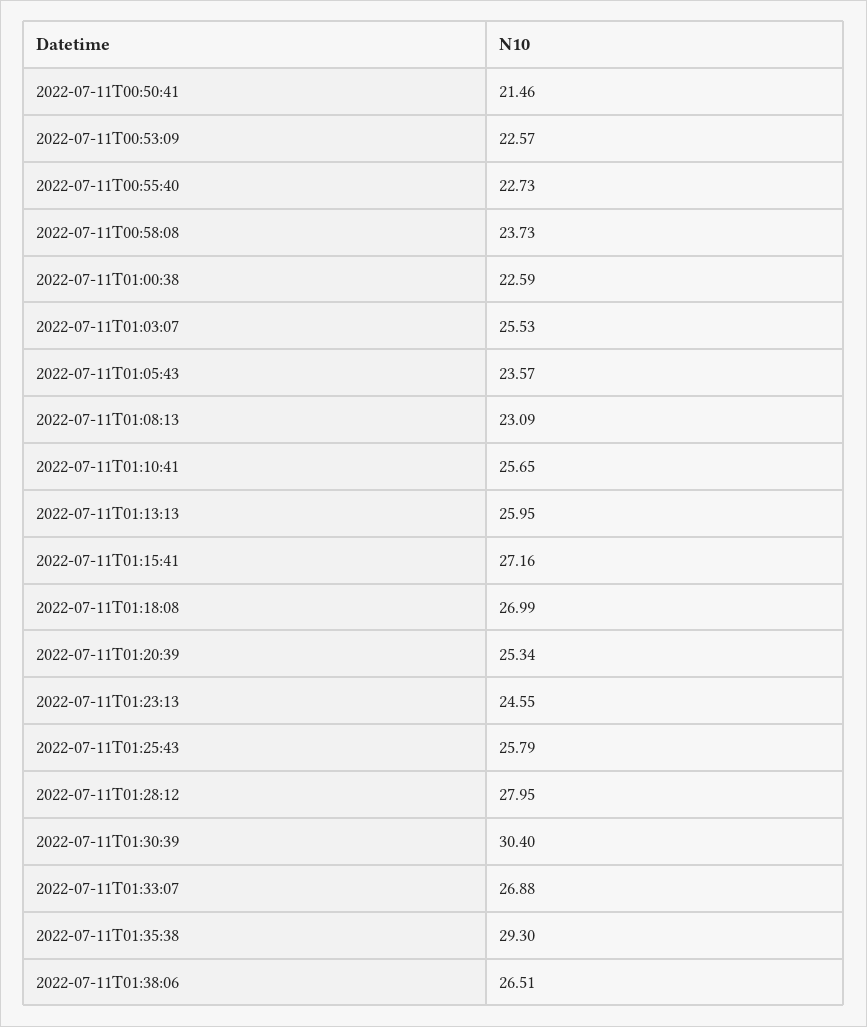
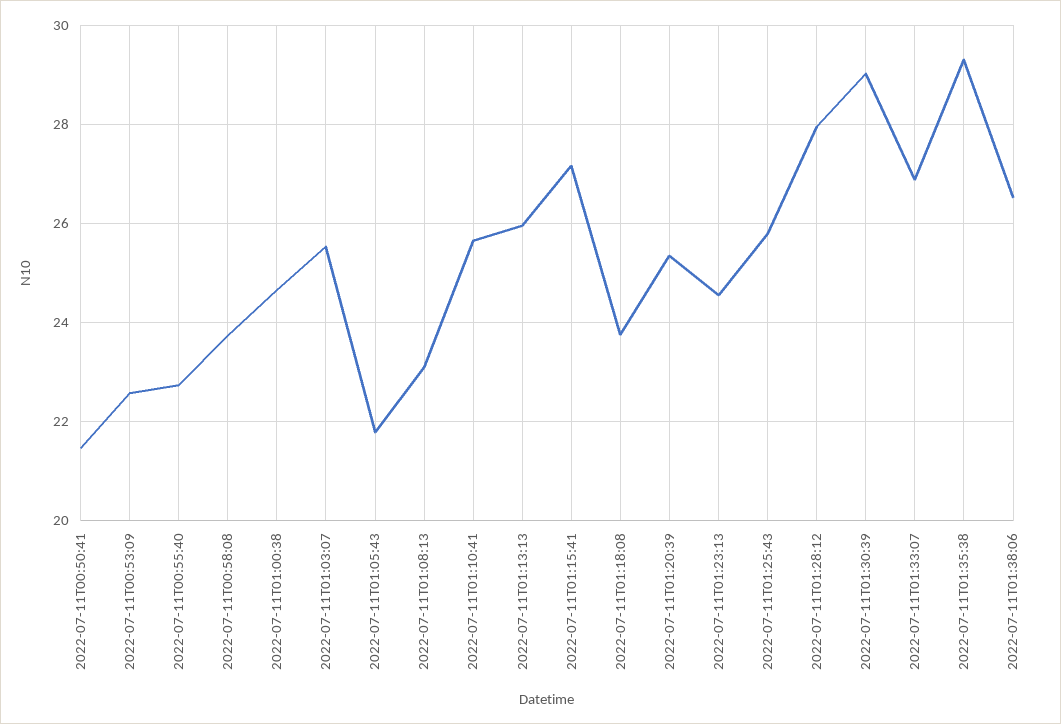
  {
    "2022-07-11T00:50:41": 21.46,
    "2022-07-11T00:53:09": 22.57,
    "2022-07-11T00:55:40": 22.73,
    "2022-07-11T00:58:08": 23.73,
-   "2022-07-11T01:00:38": 22.59,
+   "2022-07-11T01:00:38": 24.6,
    "2022-07-11T01:03:07": 25.53,
-   "2022-07-11T01:05:43": 23.57,
+   "2022-07-11T01:05:43": 21.8,
    "2022-07-11T01:08:13": 23.09,
    "2022-07-11T01:10:41": 25.65,
    "2022-07-11T01:13:13": 25.95,
    "2022-07-11T01:15:41": 27.16,
-   "2022-07-11T01:18:08": 26.99,
+   "2022-07-11T01:18:08": 23.8,
    "2022-07-11T01:20:39": 25.34,
    "2022-07-11T01:23:13": 24.55,
    "2022-07-11T01:25:43": 25.79,
    "2022-07-11T01:28:12": 27.95,
-   "2022-07-11T01:30:39": 30.4,
+   "2022-07-11T01:30:39": 29,
    "2022-07-11T01:33:07": 26.88,
    "2022-07-11T01:35:38": 29.3,
    "2022-07-11T01:38:06": 26.51
  }

